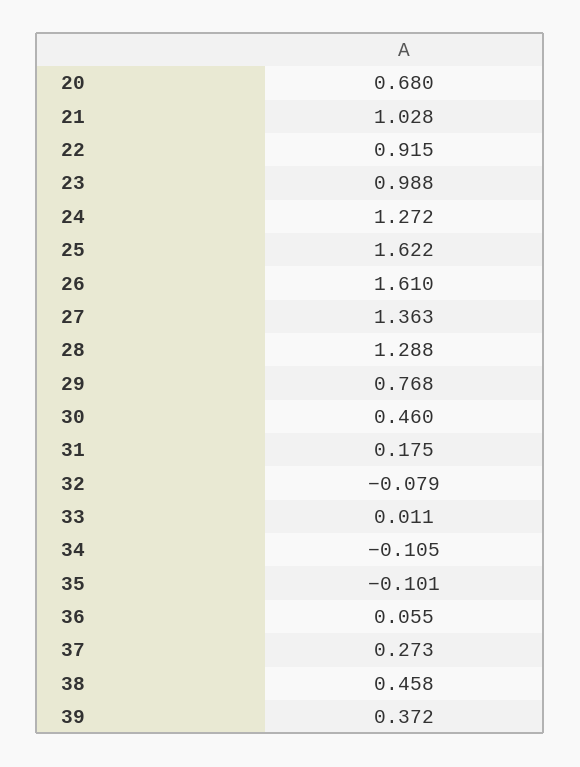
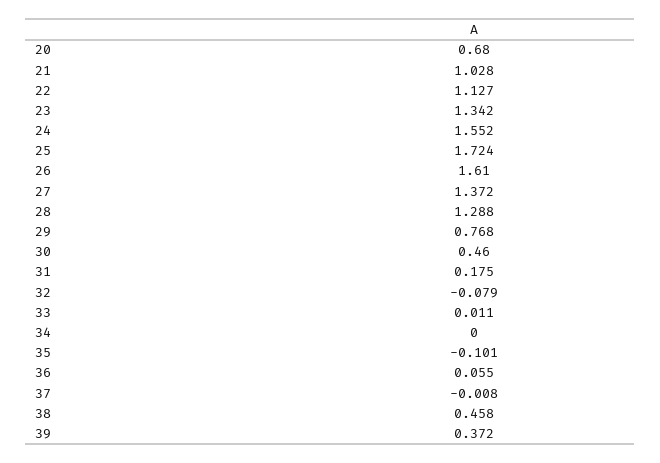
  {
    "20": 0.68,
    "21": 1.028,
-   "22": 0.915,
+   "22": 1.127,
-   "23": 0.988,
+   "23": 1.342,
-   "24": 1.272,
+   "24": 1.552,
-   "25": 1.622,
+   "25": 1.724,
    "26": 1.61,
-   "27": 1.363,
+   "27": 1.372,
    "28": 1.288,
    "29": 0.768,
    "30": 0.46,
    "31": 0.175,
    "32": -0.079,
    "33": 0.011,
-   "34": -0.105,
+   "34": 0,
    "35": -0.101,
    "36": 0.055,
-   "37": 0.273,
+   "37": -0.008,
    "38": 0.458,
    "39": 0.372
  }

